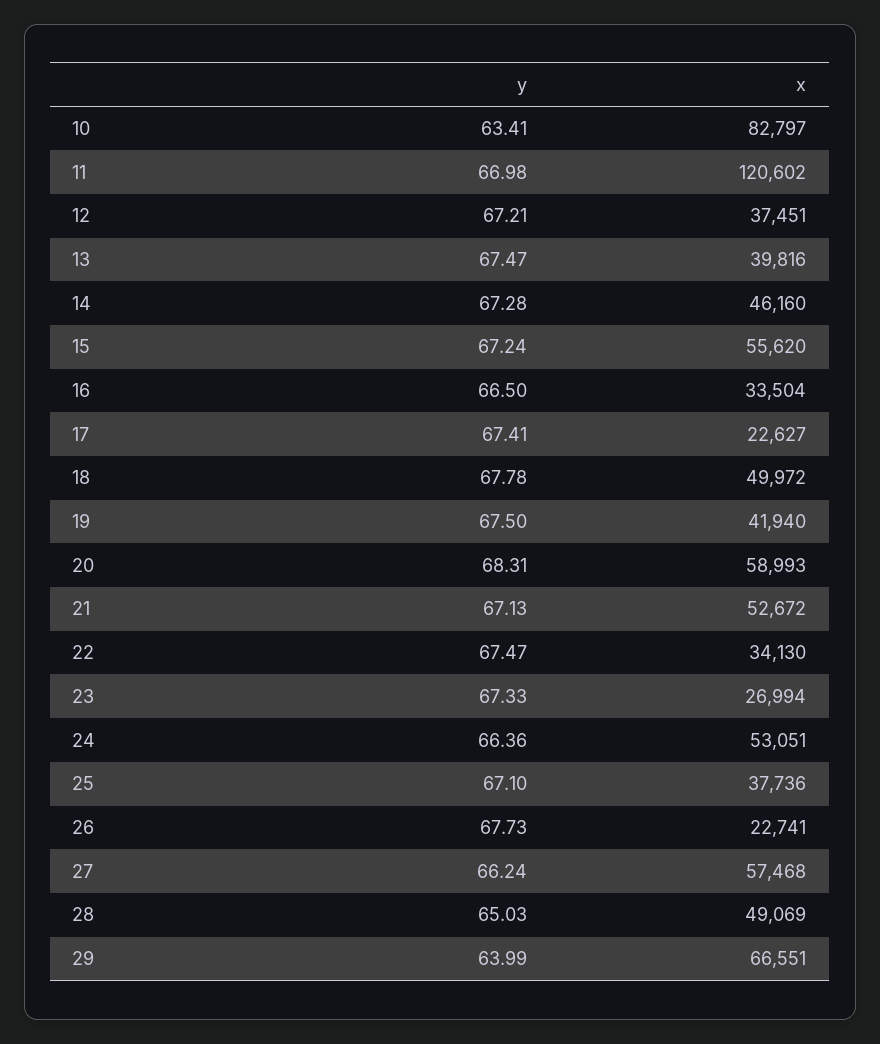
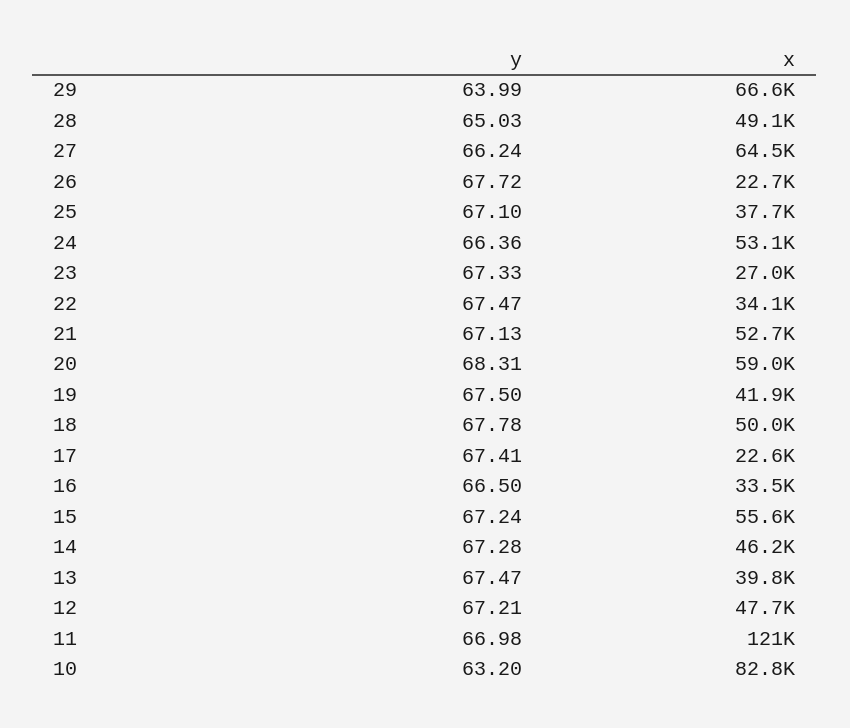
  {
    "y": {
-     "10": 63.41,
+     "10": 63.2,
      "11": 66.98,
      "12": 67.21,
      "13": 67.47,
      "14": 67.28,
      "15": 67.24,
      "16": 66.5,
      "17": 67.41,
      "18": 67.78,
      "19": 67.5,
      "20": 68.31,
      "21": 67.13,
      "22": 67.47,
      "23": 67.33,
      "24": 66.36,
      "25": 67.1,
-     "26": 67.73,
+     "26": 67.72,
      "27": 66.24,
      "28": 65.03,
      "29": 63.99
    },
    "x": {
      "10": 82797,
      "11": 120602,
-     "12": 37451,
+     "12": 47700,
      "13": 39816,
      "14": 46160,
      "15": 55620,
      "16": 33504,
      "17": 22627,
      "18": 49972,
      "19": 41940,
      "20": 58993,
      "21": 52672,
      "22": 34130,
      "23": 26994,
      "24": 53051,
      "25": 37736,
      "26": 22741,
-     "27": 57468,
+     "27": 64500,
      "28": 49069,
      "29": 66551
    }
  }

